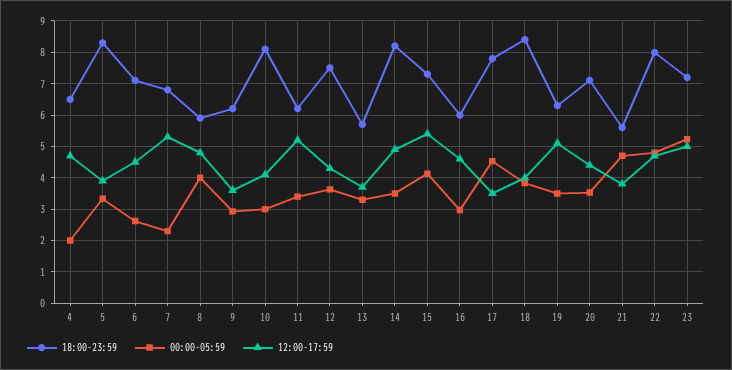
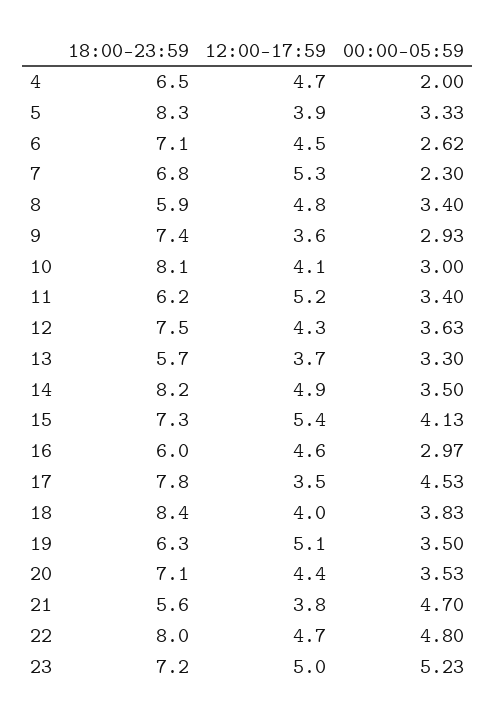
  {
    "18:00-23:59": {
      "4": 6.5,
      "5": 8.3,
      "6": 7.1,
      "7": 6.8,
      "8": 5.9,
-     "9": 6.2,
+     "9": 7.4,
      "10": 8.1,
      "11": 6.2,
      "12": 7.5,
      "13": 5.7,
      "14": 8.2,
      "15": 7.3,
      "16": 6,
      "17": 7.8,
      "18": 8.4,
      "19": 6.3,
      "20": 7.1,
      "21": 5.6,
      "22": 8,
      "23": 7.2
    },
    "00:00-05:59": {
      "4": 2,
      "5": 3.33,
      "6": 2.62,
      "7": 2.3,
-     "8": 4,
+     "8": 3.4,
      "9": 2.93,
      "10": 3,
      "11": 3.4,
      "12": 3.63,
      "13": 3.3,
      "14": 3.5,
      "15": 4.13,
      "16": 2.97,
      "17": 4.53,
      "18": 3.83,
      "19": 3.5,
      "20": 3.53,
      "21": 4.7,
      "22": 4.8,
      "23": 5.23
    },
    "12:00-17:59": {
      "4": 4.7,
      "5": 3.9,
      "6": 4.5,
      "7": 5.3,
      "8": 4.8,
      "9": 3.6,
      "10": 4.1,
      "11": 5.2,
      "12": 4.3,
      "13": 3.7,
      "14": 4.9,
      "15": 5.4,
      "16": 4.6,
      "17": 3.5,
      "18": 4,
      "19": 5.1,
      "20": 4.4,
      "21": 3.8,
      "22": 4.7,
      "23": 5
    }
  }

